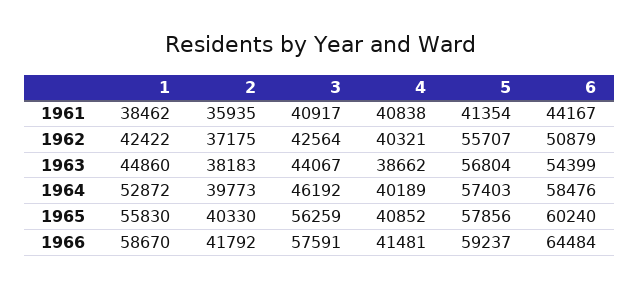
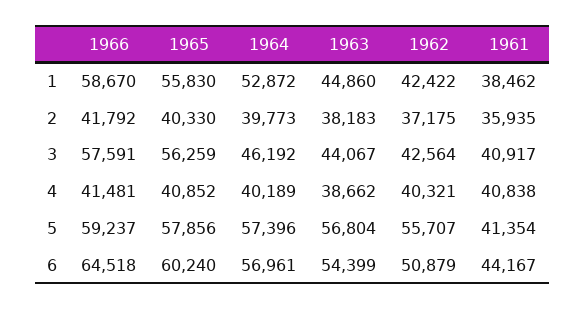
  {
    "1": {
      "1961": 38462,
      "1962": 42422,
      "1963": 44860,
      "1964": 52872,
      "1965": 55830,
      "1966": 58670
    },
    "2": {
      "1961": 35935,
      "1962": 37175,
      "1963": 38183,
      "1964": 39773,
      "1965": 40330,
      "1966": 41792
    },
    "3": {
      "1961": 40917,
      "1962": 42564,
      "1963": 44067,
      "1964": 46192,
      "1965": 56259,
      "1966": 57591
    },
    "4": {
      "1961": 40838,
      "1962": 40321,
      "1963": 38662,
      "1964": 40189,
      "1965": 40852,
      "1966": 41481
    },
    "5": {
      "1961": 41354,
      "1962": 55707,
      "1963": 56804,
-     "1964": 57403,
+     "1964": 57396,
      "1965": 57856,
      "1966": 59237
    },
    "6": {
      "1961": 44167,
      "1962": 50879,
      "1963": 54399,
-     "1964": 58476,
+     "1964": 56961,
      "1965": 60240,
-     "1966": 64484
+     "1966": 64518
    }
  }

